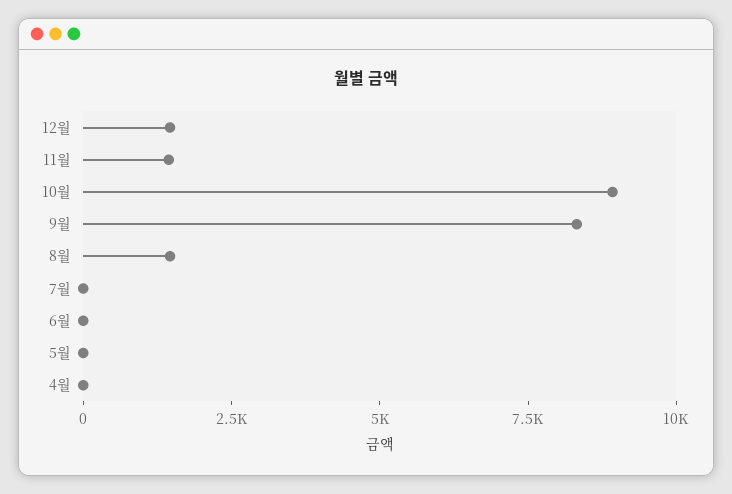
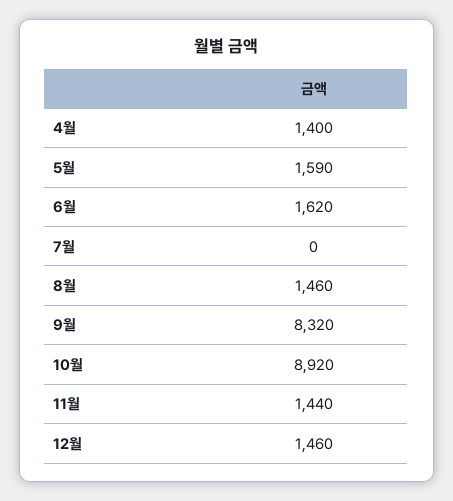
  {
    "12월": 1460,
    "11월": 1440,
    "10월": 8920,
    "9월": 8320,
    "8월": 1460,
    "7월": 0,
-   "6월": 0,
+   "6월": 1620,
-   "5월": 0,
+   "5월": 1590,
-   "4월": 0
+   "4월": 1400
  }

